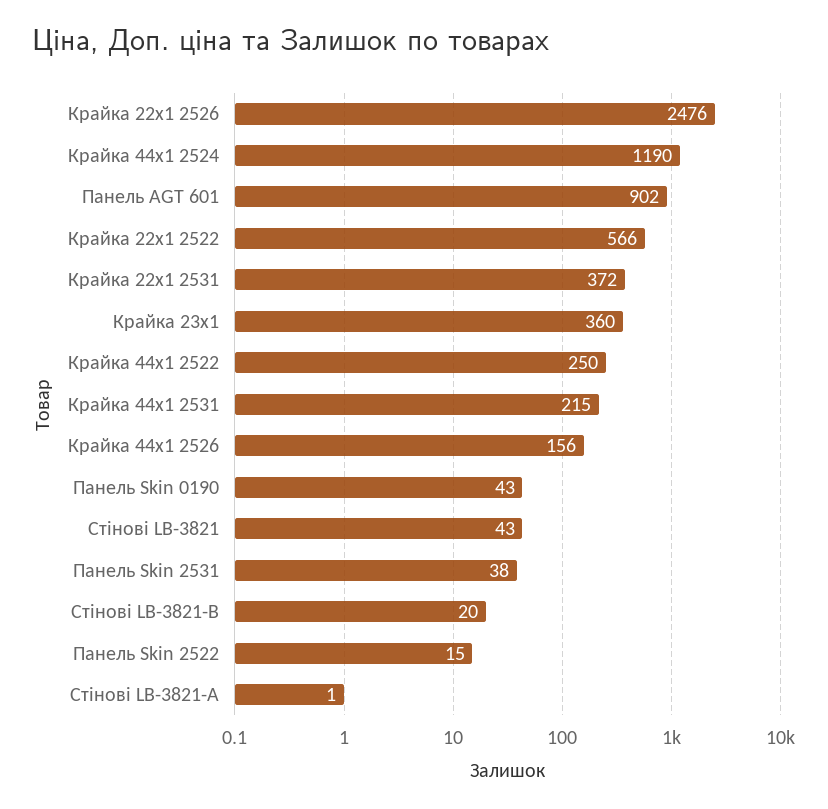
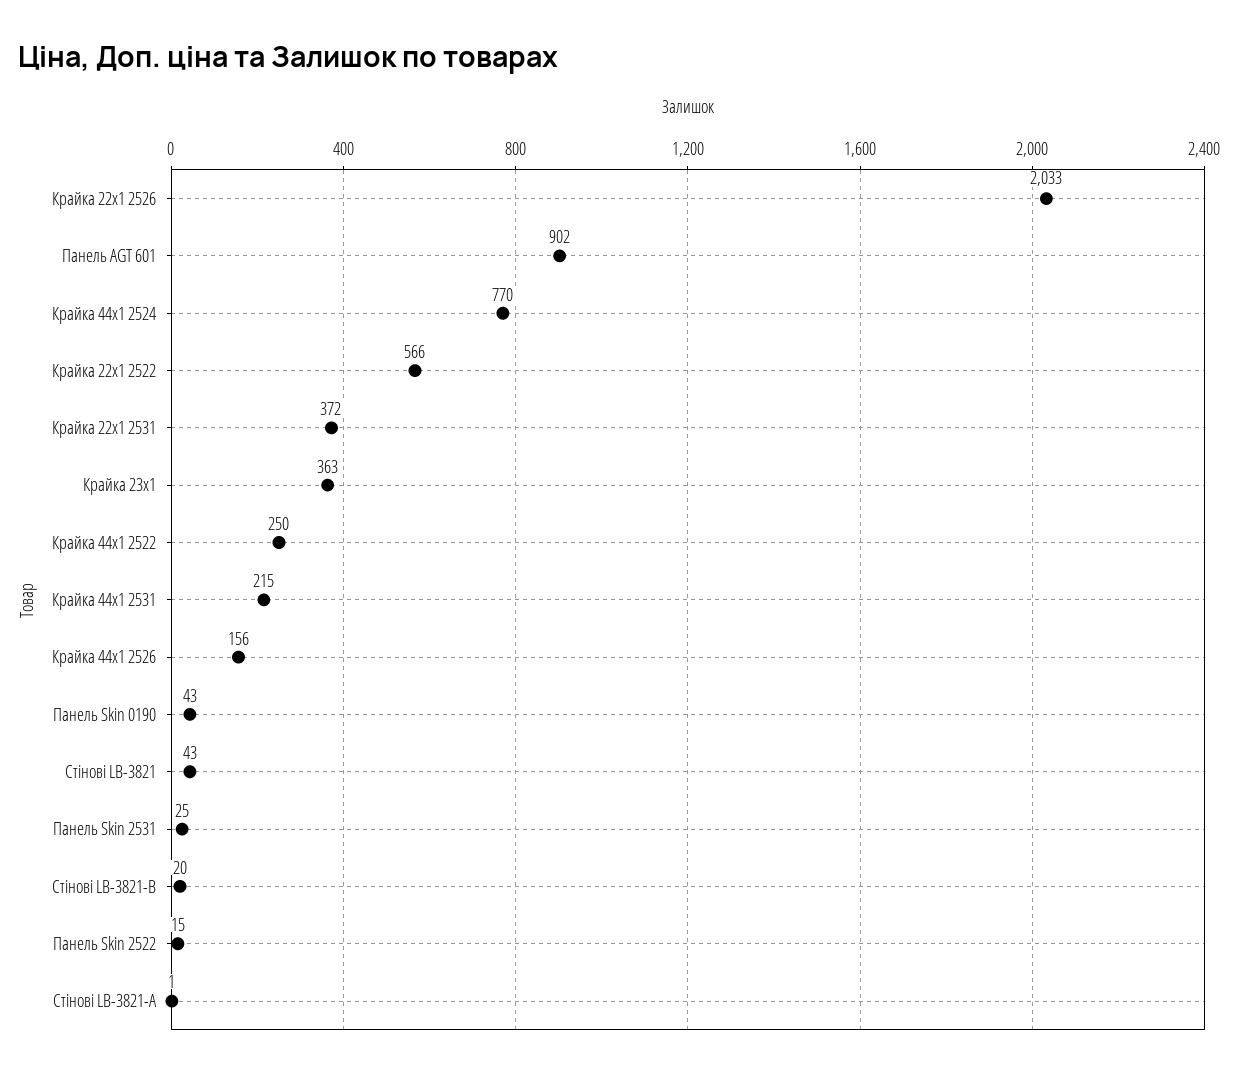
  {
-   "Крайка 22x1 2526": 2476,
+   "Крайка 22x1 2526": 2033,
-   "Крайка 44x1 2524": 1190,
+   "Крайка 44x1 2524": 770,
    "Панель AGT 601": 902,
    "Крайка 22x1 2522": 566,
    "Крайка 22x1 2531": 372,
-   "Крайка 23x1": 360,
+   "Крайка 23x1": 363,
    "Крайка 44x1 2522": 250,
    "Крайка 44x1 2531": 215,
    "Крайка 44x1 2526": 156,
    "Панель Skin 0190": 43,
    "Стінові LB-3821": 43,
-   "Панель Skin 2531": 38,
+   "Панель Skin 2531": 25,
    "Стінові LB-3821-В": 20,
    "Панель Skin 2522": 15,
    "Стінові LB-3821-А": 1
  }

